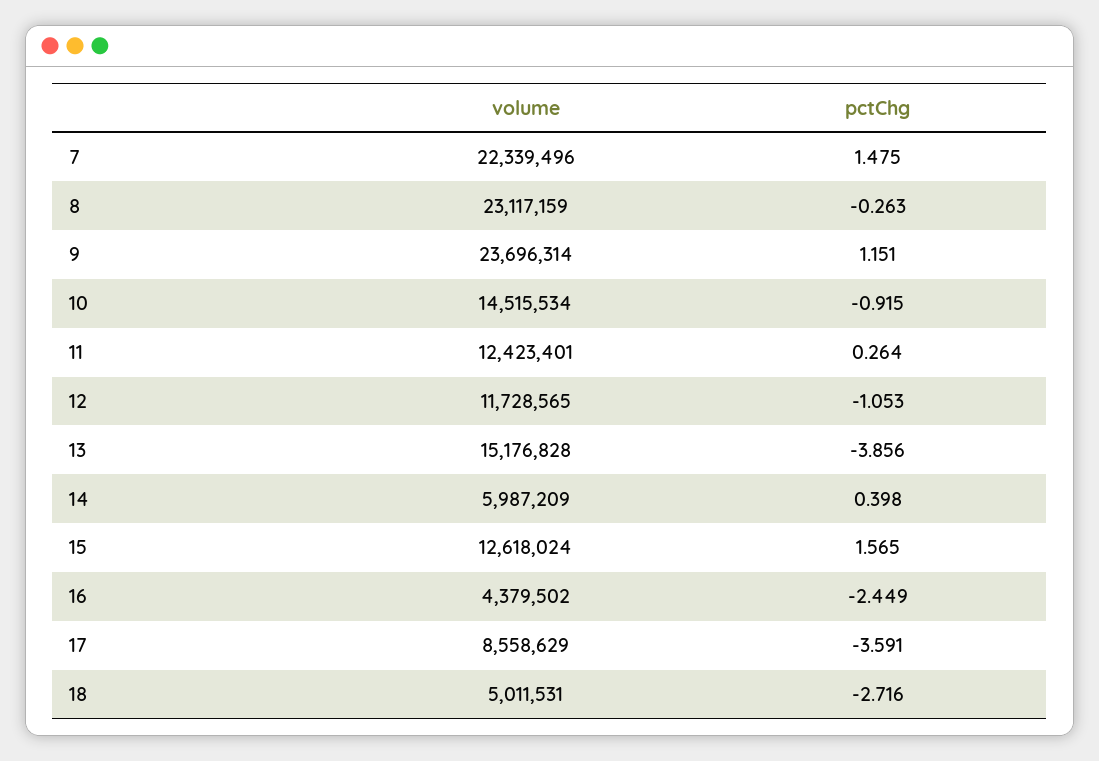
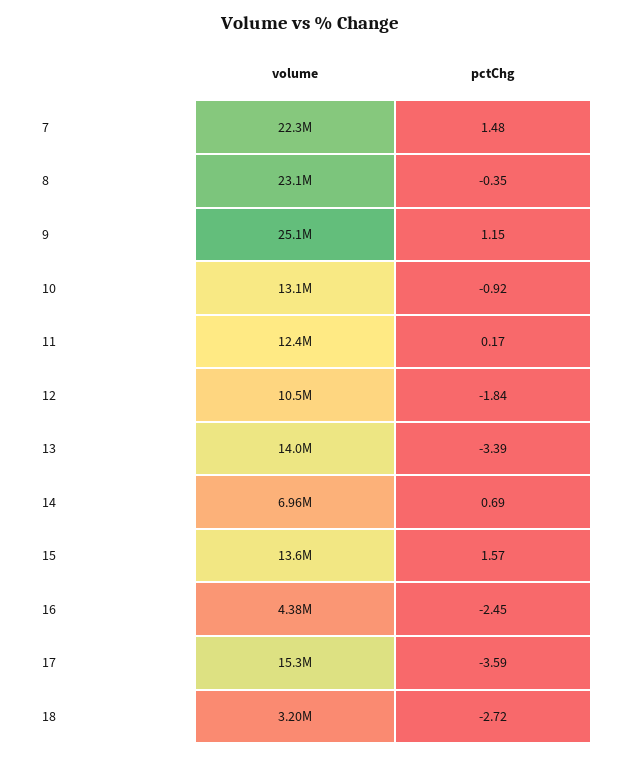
  {
    "volume": {
      "7": 22339496,
      "8": 23117159,
-     "9": 23696314,
+     "9": 25100000,
-     "10": 14515534,
+     "10": 13100000,
      "11": 12423401,
-     "12": 11728565,
+     "12": 10500000,
-     "13": 15176828,
+     "13": 14000000,
-     "14": 5987209,
+     "14": 6960000,
-     "15": 12618024,
+     "15": 13600000,
      "16": 4379502,
-     "17": 8558629,
+     "17": 15300000,
-     "18": 5011531
+     "18": 3200000
    },
    "pctChg": {
      "7": 1.475,
-     "8": -0.263,
+     "8": -0.35,
      "9": 1.151,
      "10": -0.915,
-     "11": 0.264,
+     "11": 0.17,
-     "12": -1.053,
+     "12": -1.84,
-     "13": -3.856,
+     "13": -3.39,
-     "14": 0.398,
+     "14": 0.69,
      "15": 1.565,
      "16": -2.449,
      "17": -3.591,
      "18": -2.716
    }
  }

